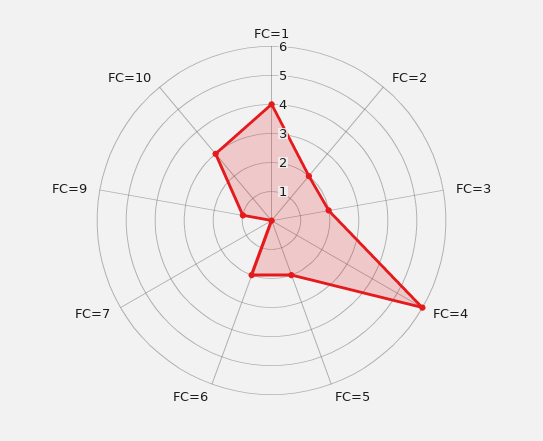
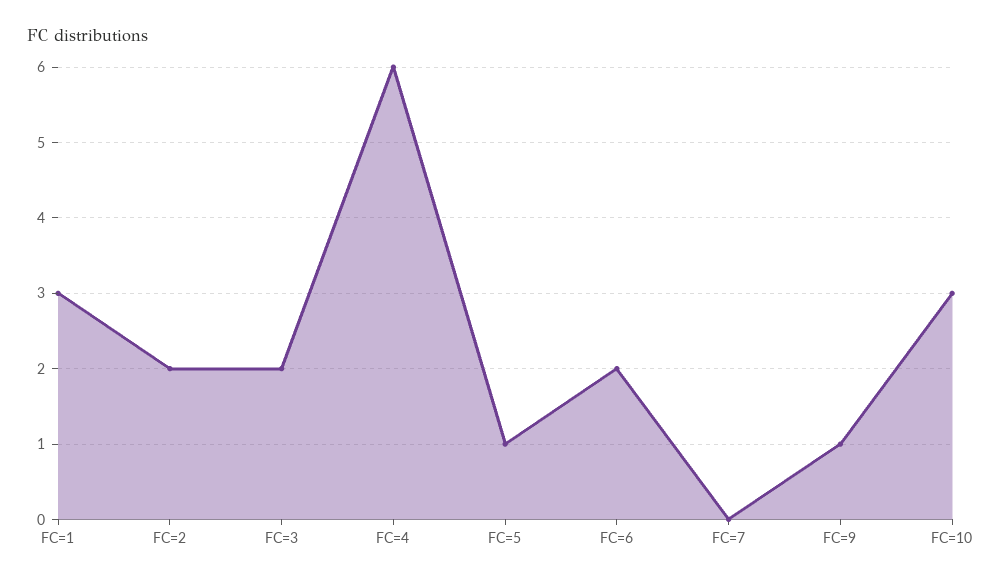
  {
-   "FC=1": 4,
+   "FC=1": 3,
    "FC=2": 2,
    "FC=3": 2,
    "FC=4": 6,
-   "FC=5": 2,
+   "FC=5": 1,
    "FC=6": 2,
    "FC=7": 0,
    "FC=9": 1,
    "FC=10": 3
  }

